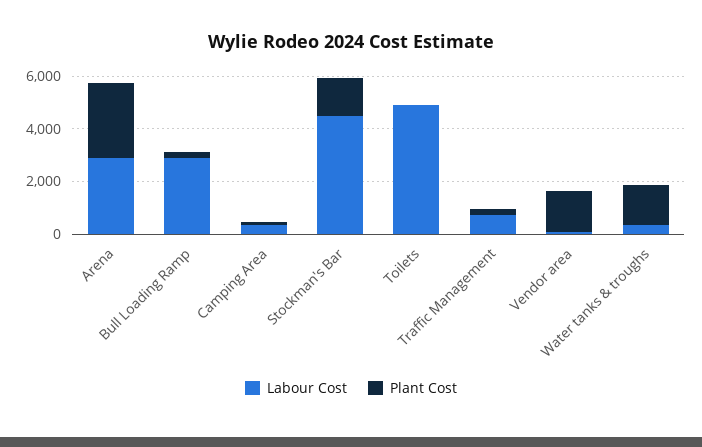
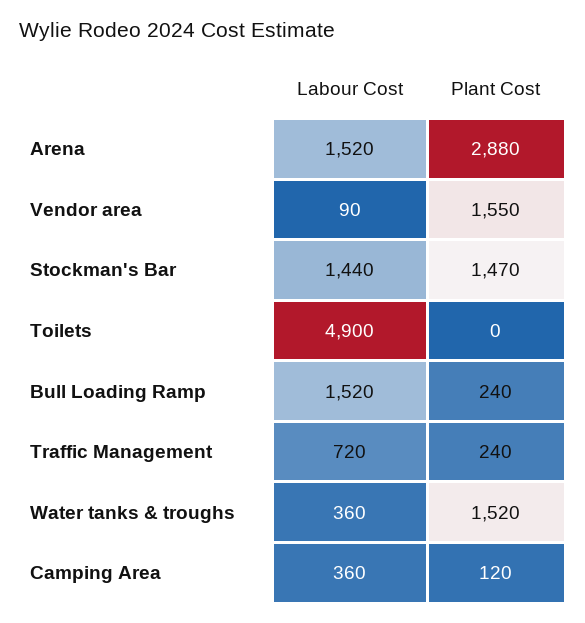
  {
    "Labour Cost": {
-     "Arena": 3000,
+     "Arena": 1520,
-     "Bull Loading Ramp": 3000,
+     "Bull Loading Ramp": 1520,
      "Camping Area": 360,
-     "Stockman's Bar": 4500,
+     "Stockman's Bar": 1440,
      "Toilets": 4900,
      "Traffic Management": 720,
      "Vendor area": 90,
      "Water tanks & troughs": 360
    },
    "Plant Cost": {
      "Arena": 2880,
      "Bull Loading Ramp": 240,
      "Camping Area": 120,
      "Stockman's Bar": 1470,
      "Toilets": 0,
      "Traffic Management": 240,
      "Vendor area": 1550,
      "Water tanks & troughs": 1520
    }
  }

